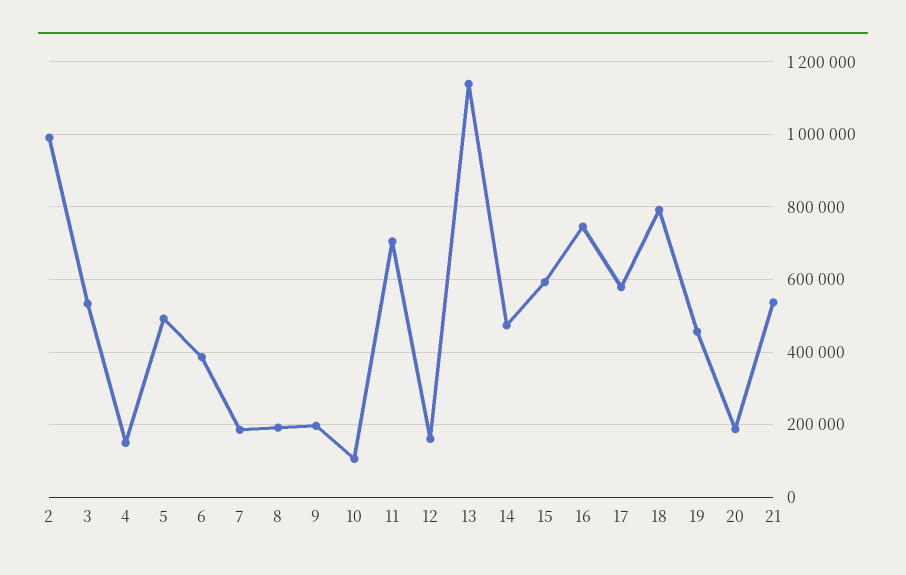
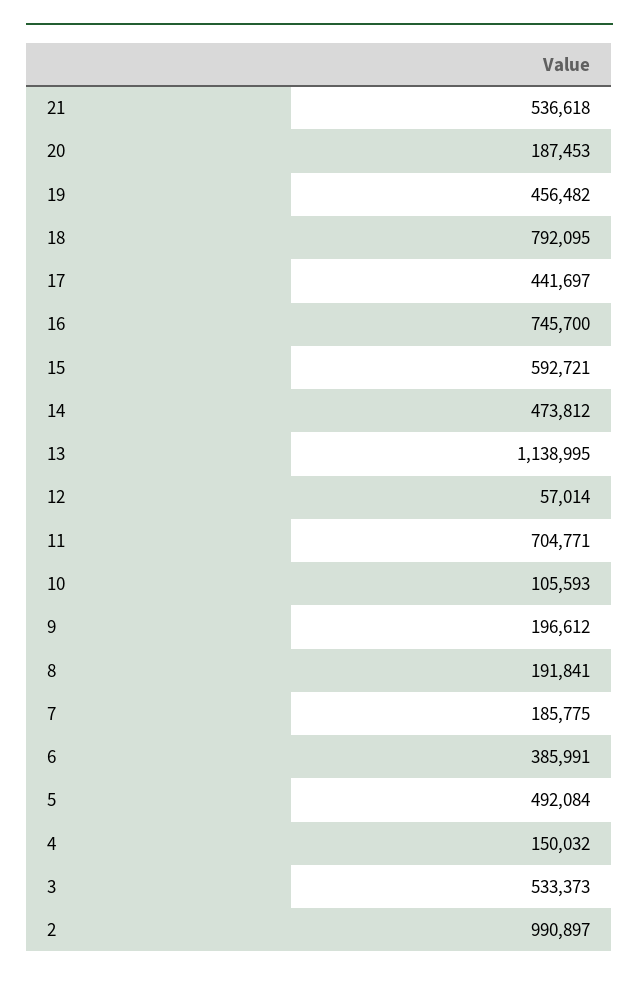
  {
    "2": 990897,
    "3": 533373,
    "4": 150032,
    "5": 492084,
    "6": 385991,
    "7": 185775,
    "8": 191841,
    "9": 196612,
    "10": 105593,
    "11": 704771,
-   "12": 160000,
+   "12": 57014,
    "13": 1138995,
    "14": 473812,
    "15": 592721,
    "16": 745700,
-   "17": 580000,
+   "17": 441697,
    "18": 792095,
    "19": 456482,
    "20": 187453,
    "21": 536618
  }

